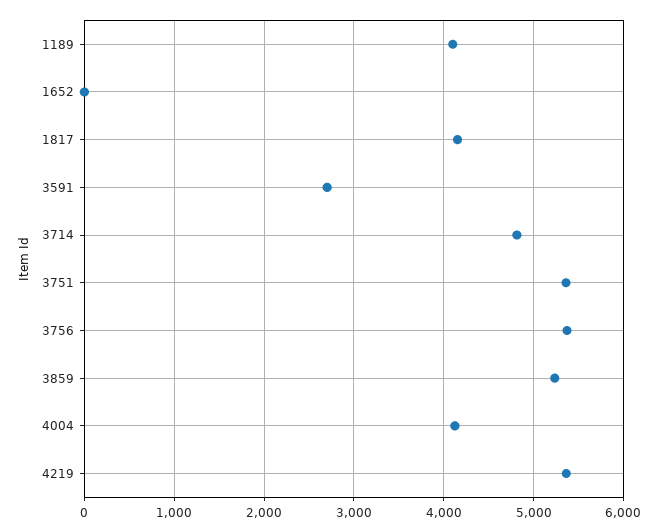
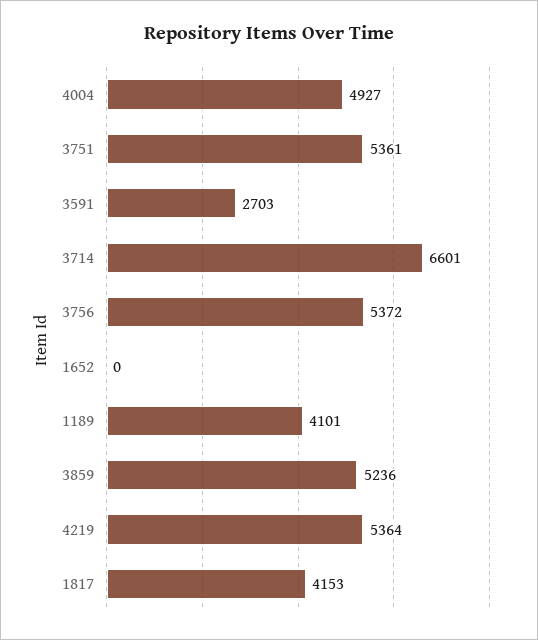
  {
    "1189": 4101,
    "1652": 0,
    "1817": 4153,
    "3591": 2703,
-   "3714": 4800,
+   "3714": 6601,
    "3751": 5361,
    "3756": 5372,
    "3859": 5236,
-   "4004": 4100,
+   "4004": 4927,
    "4219": 5364
  }

